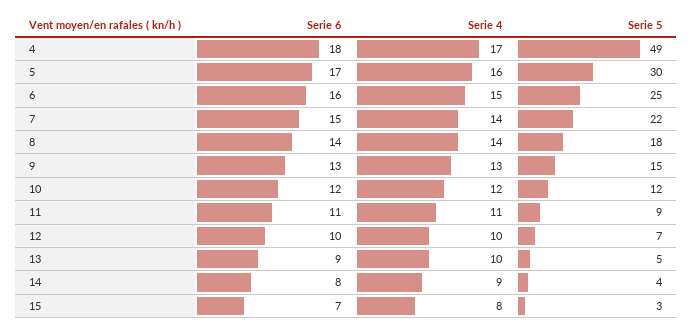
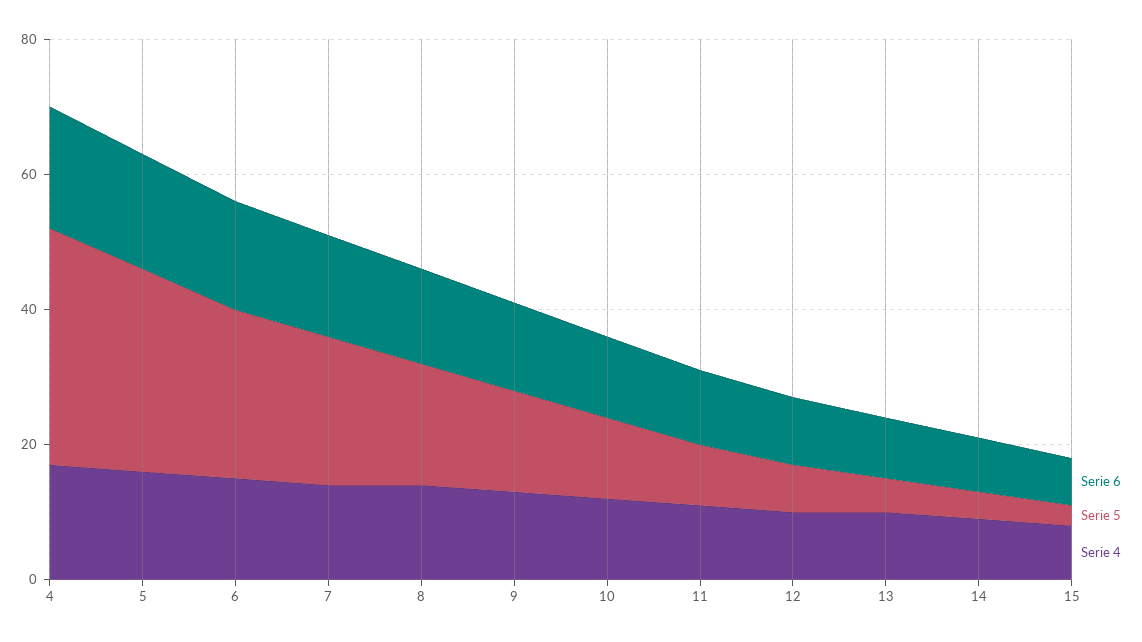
  {
    "Serie 6": {
      "4": 18,
      "5": 17,
      "6": 16,
      "7": 15,
      "8": 14,
      "9": 13,
      "10": 12,
      "11": 11,
      "12": 10,
      "13": 9,
      "14": 8,
      "15": 7
    },
    "Serie 4": {
      "4": 17,
      "5": 16,
      "6": 15,
      "7": 14,
      "8": 14,
      "9": 13,
      "10": 12,
      "11": 11,
      "12": 10,
      "13": 10,
      "14": 9,
      "15": 8
    },
    "Serie 5": {
-     "4": 49,
+     "4": 35,
      "5": 30,
      "6": 25,
      "7": 22,
      "8": 18,
      "9": 15,
      "10": 12,
      "11": 9,
      "12": 7,
      "13": 5,
      "14": 4,
      "15": 3
    }
  }

